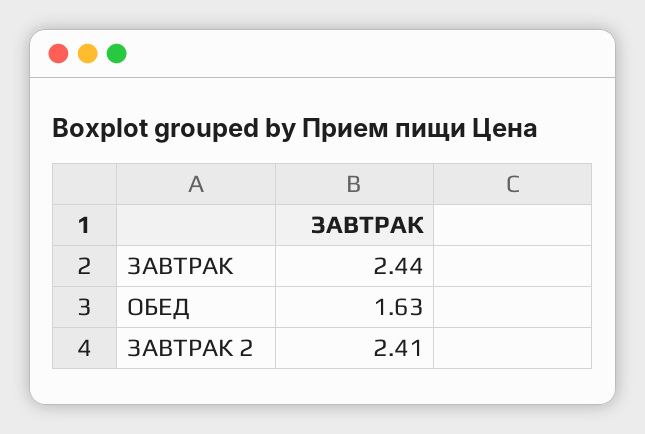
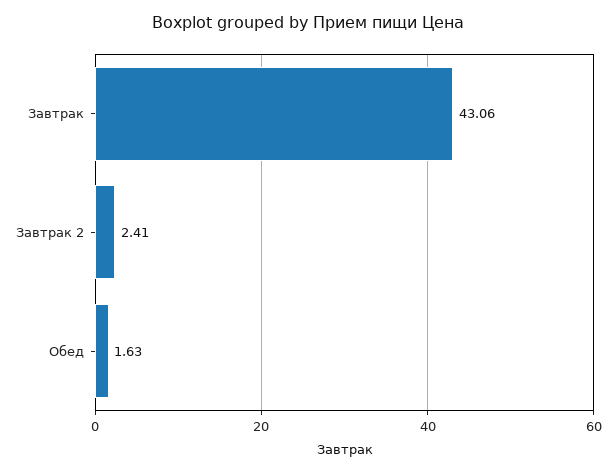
  {
-   "ЗАВТРАК": 2.44,
+   "ЗАВТРАК": 43.06,
    "ОБЕД": 1.63,
    "ЗАВТРАК 2": 2.41
  }

